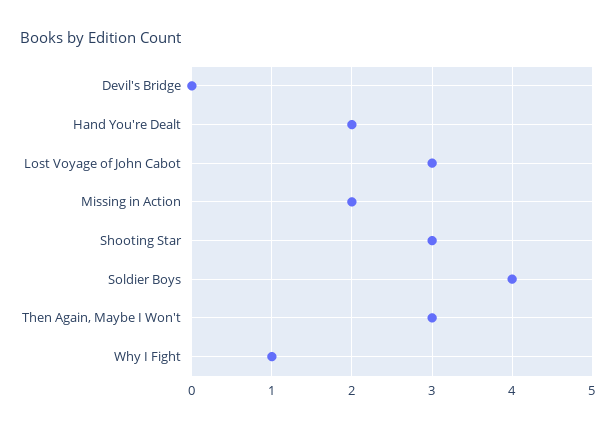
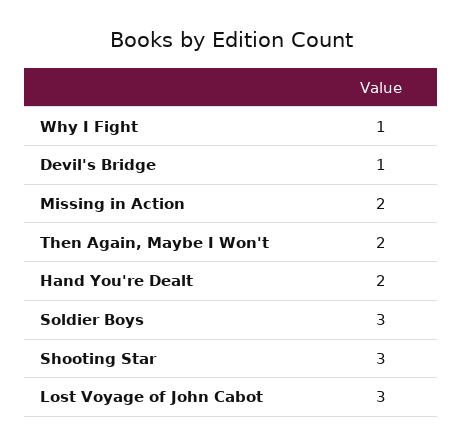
  {
-   "Devil's Bridge": 0,
+   "Devil's Bridge": 1,
    "Hand You're Dealt": 2,
    "Lost Voyage of John Cabot": 3,
    "Missing in Action": 2,
    "Shooting Star": 3,
-   "Soldier Boys": 4,
+   "Soldier Boys": 3,
-   "Then Again, Maybe I Won't": 3,
+   "Then Again, Maybe I Won't": 2,
    "Why I Fight": 1
  }

